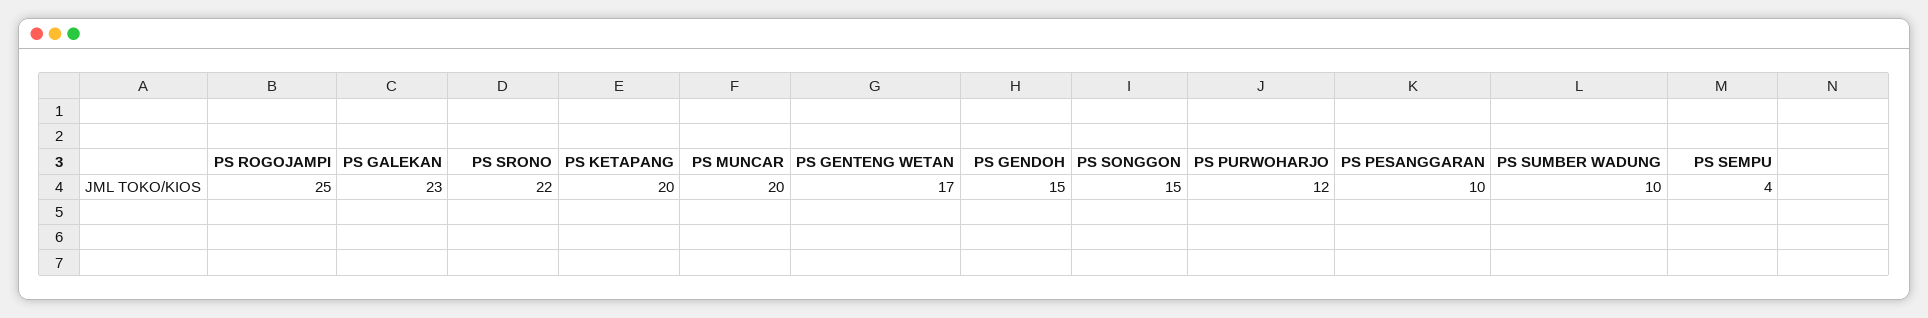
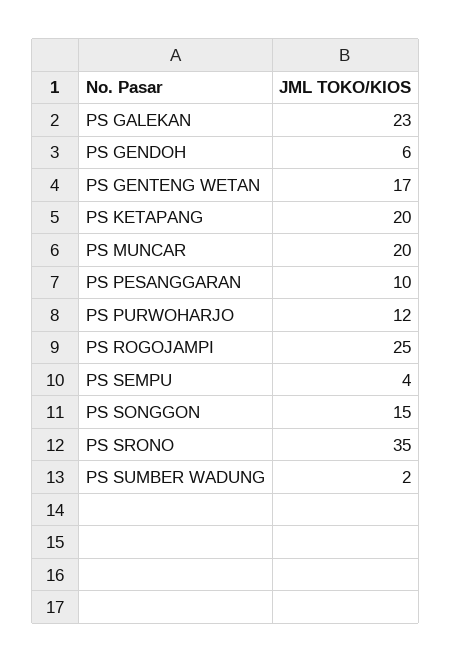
  {
    "PS ROGOJAMPI": 25,
    "PS GALEKAN": 23,
-   "PS SRONO": 22,
+   "PS SRONO": 35,
    "PS KETAPANG": 20,
    "PS MUNCAR": 20,
    "PS GENTENG WETAN": 17,
-   "PS GENDOH": 15,
+   "PS GENDOH": 6,
    "PS SONGGON": 15,
    "PS PURWOHARJO": 12,
    "PS PESANGGARAN": 10,
-   "PS SUMBER WADUNG": 10,
+   "PS SUMBER WADUNG": 2,
    "PS SEMPU": 4
  }

